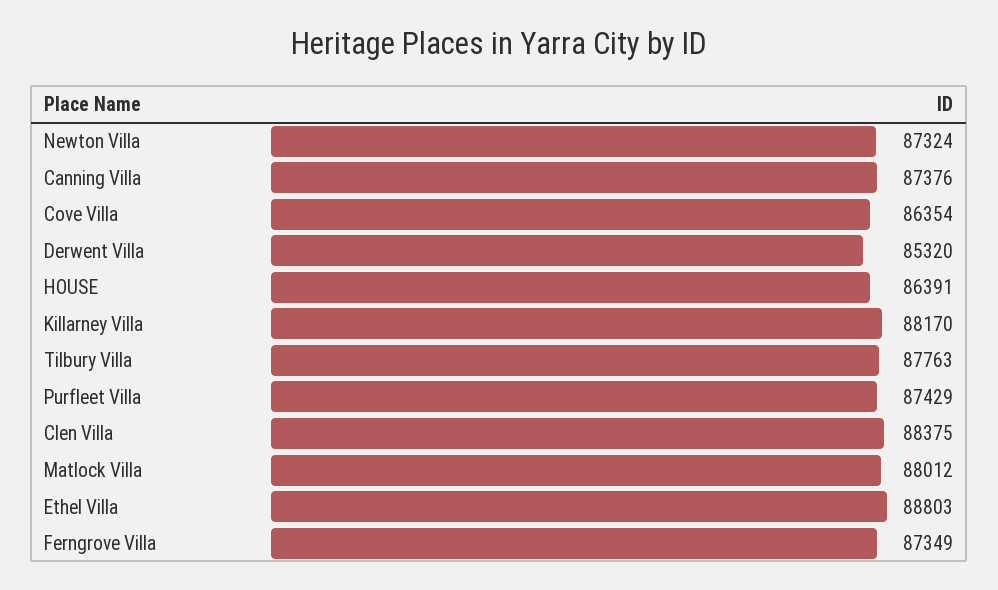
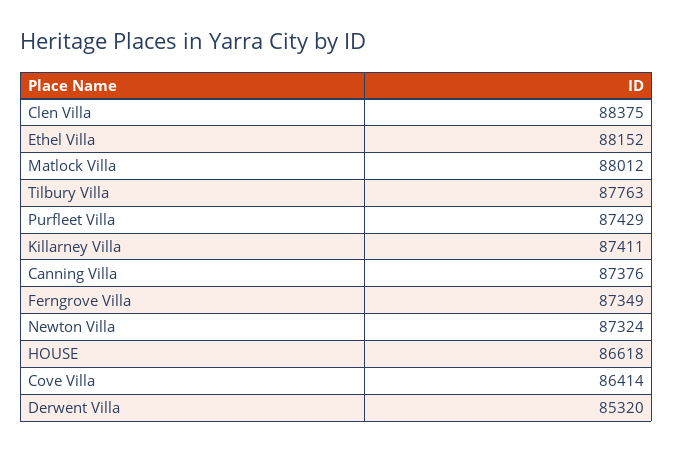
  {
    "Newton Villa": 87324,
    "Canning Villa": 87376,
-   "Cove Villa": 86354,
+   "Cove Villa": 86414,
    "Derwent Villa": 85320,
-   "HOUSE": 86391,
+   "HOUSE": 86618,
-   "Killarney Villa": 88170,
+   "Killarney Villa": 87411,
    "Tilbury Villa": 87763,
    "Purfleet Villa": 87429,
    "Clen Villa": 88375,
    "Matlock Villa": 88012,
-   "Ethel Villa": 88803,
+   "Ethel Villa": 88152,
    "Ferngrove Villa": 87349
  }

